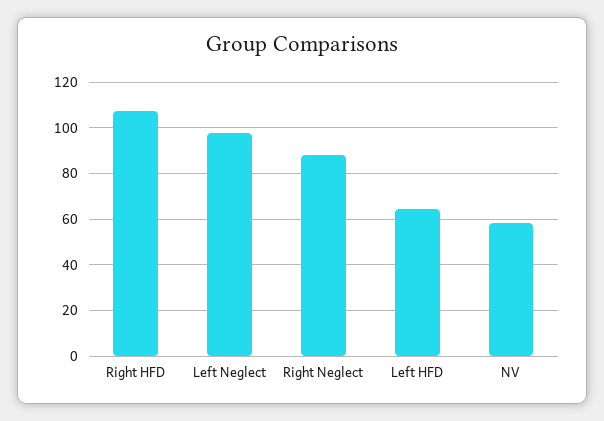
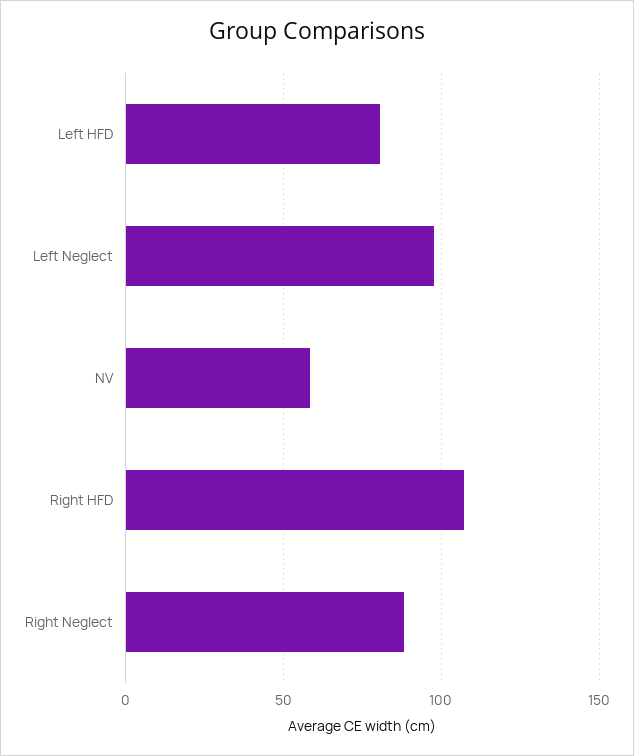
  {
    "Right HFD": 105,
    "Left Neglect": 100,
    "Right Neglect": 90,
-   "Left HFD": 65,
+   "Left HFD": 80,
    "NV": 60
  }

